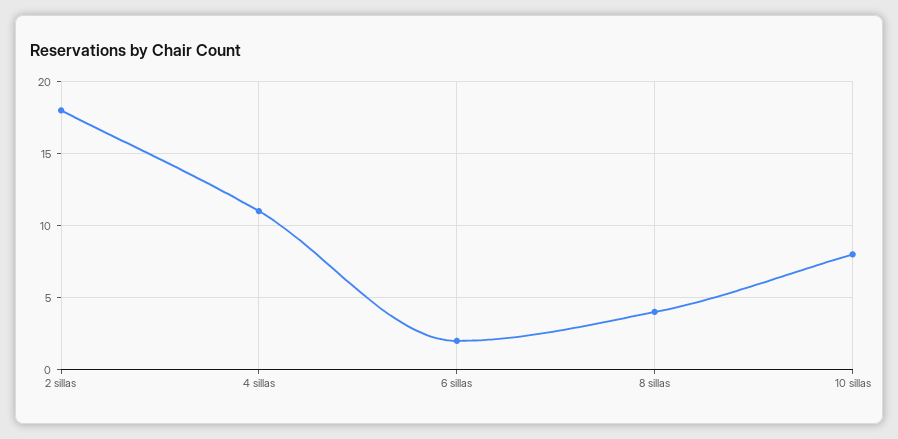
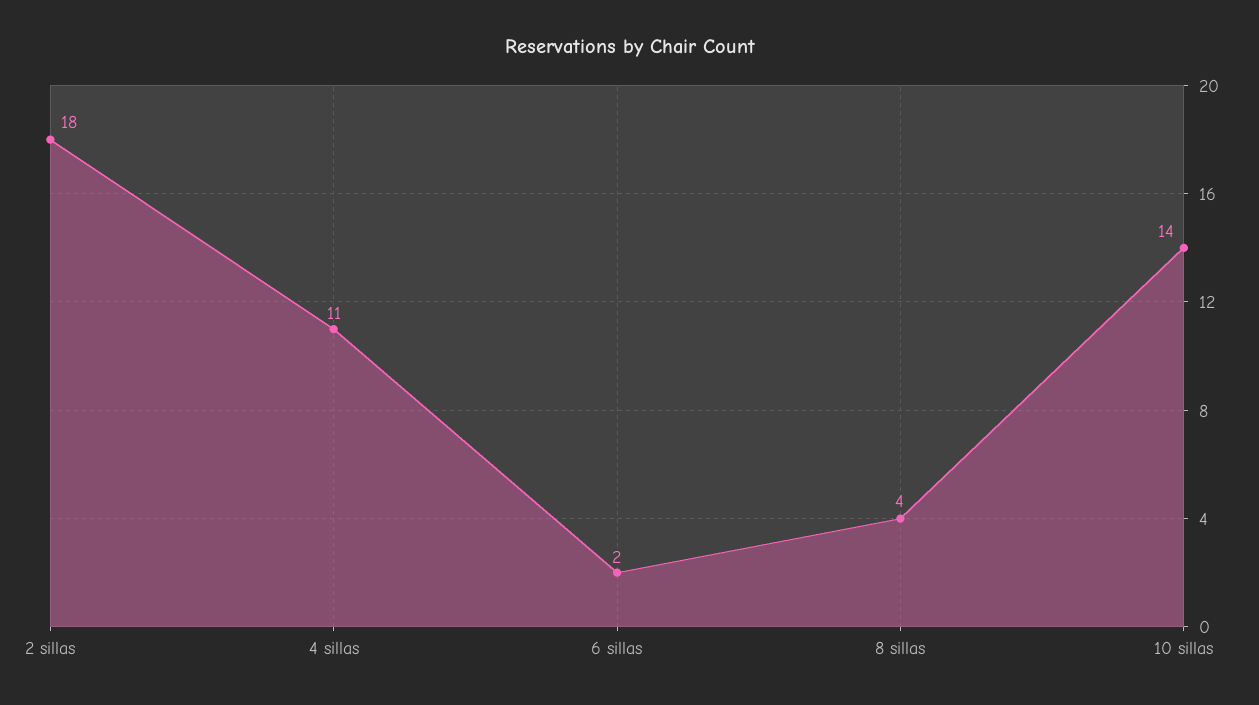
  {
    "2 sillas": 18,
    "4 sillas": 11,
    "6 sillas": 2,
    "8 sillas": 4,
-   "10 sillas": 8
+   "10 sillas": 14
  }

